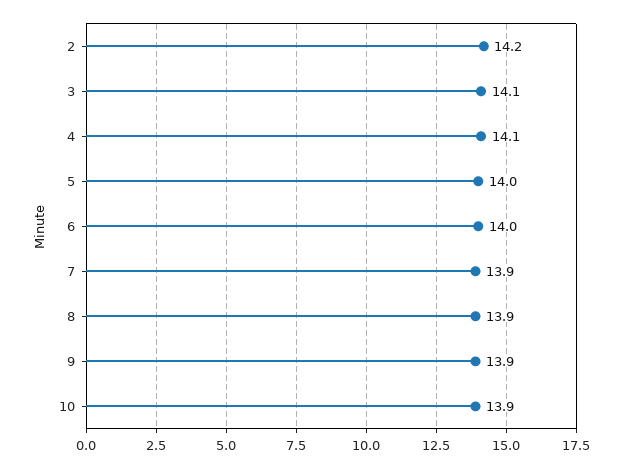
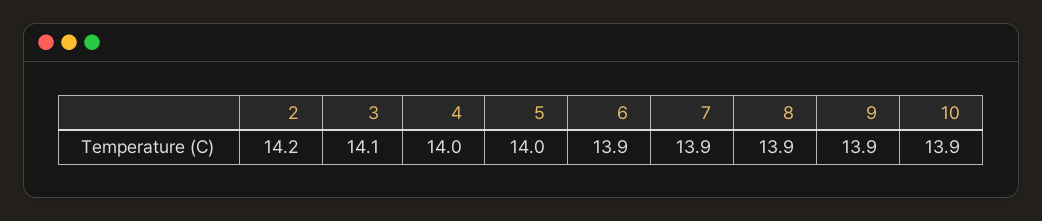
  {
    "2": 14.2,
    "3": 14.1,
-   "4": 14.1,
+   "4": 14,
    "5": 14,
-   "6": 14,
+   "6": 13.9,
    "7": 13.9,
    "8": 13.9,
    "9": 13.9,
    "10": 13.9
  }

